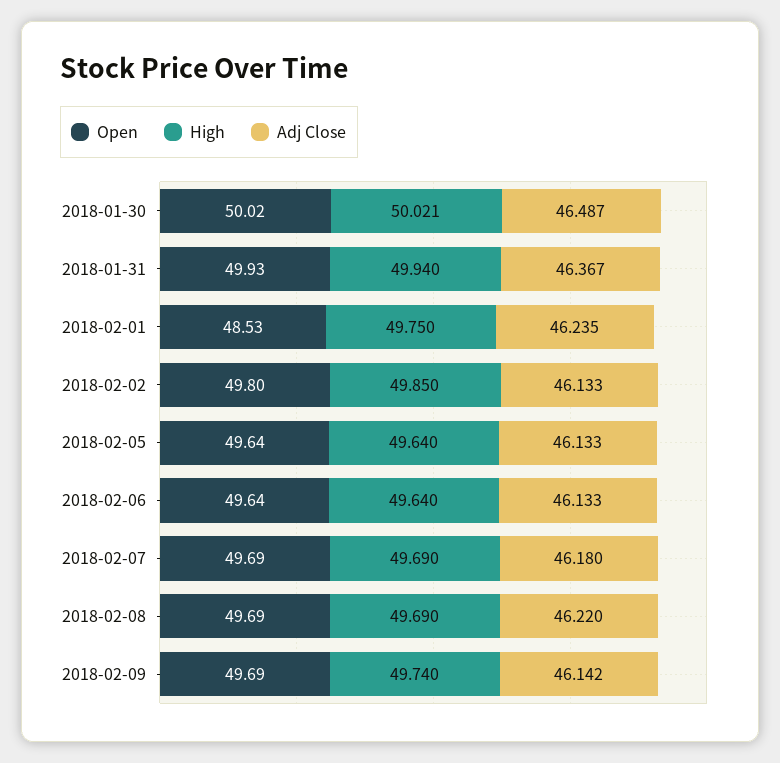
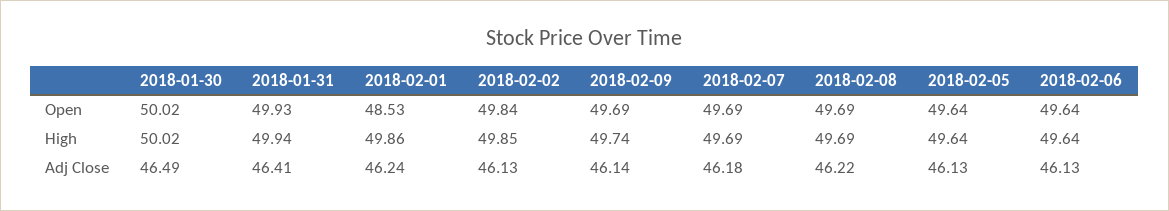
  {
    "Open": {
      "2018-01-30": 50.02,
      "2018-01-31": 49.93,
      "2018-02-01": 48.53,
-     "2018-02-02": 49.8,
+     "2018-02-02": 49.84,
      "2018-02-05": 49.64,
      "2018-02-06": 49.64,
      "2018-02-07": 49.69,
      "2018-02-08": 49.69,
      "2018-02-09": 49.69
    },
    "High": {
      "2018-01-30": 50.021,
      "2018-01-31": 49.94,
-     "2018-02-01": 49.75,
+     "2018-02-01": 49.86,
      "2018-02-02": 49.85,
      "2018-02-05": 49.64,
      "2018-02-06": 49.64,
      "2018-02-07": 49.69,
      "2018-02-08": 49.69,
      "2018-02-09": 49.74
    },
    "Adj Close": {
      "2018-01-30": 46.487,
-     "2018-01-31": 46.367,
+     "2018-01-31": 46.41,
      "2018-02-01": 46.235,
      "2018-02-02": 46.133,
      "2018-02-05": 46.133,
      "2018-02-06": 46.133,
      "2018-02-07": 46.18,
      "2018-02-08": 46.22,
      "2018-02-09": 46.142
    }
  }

